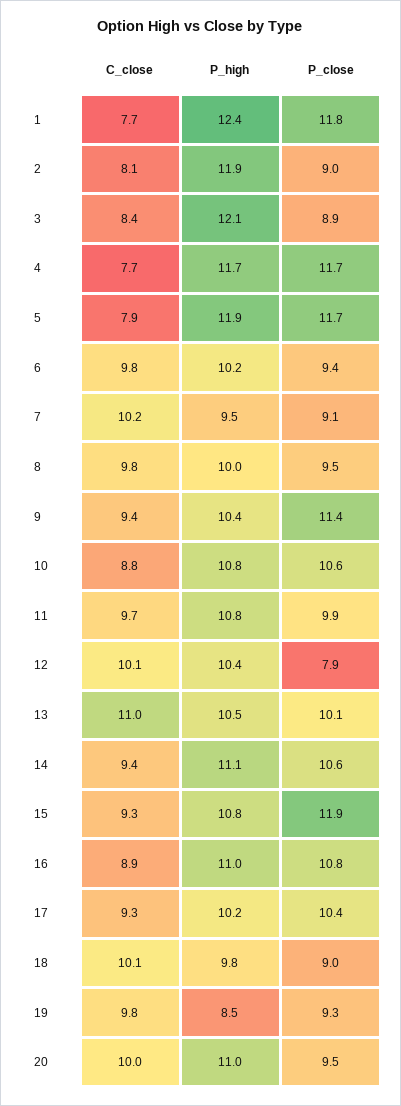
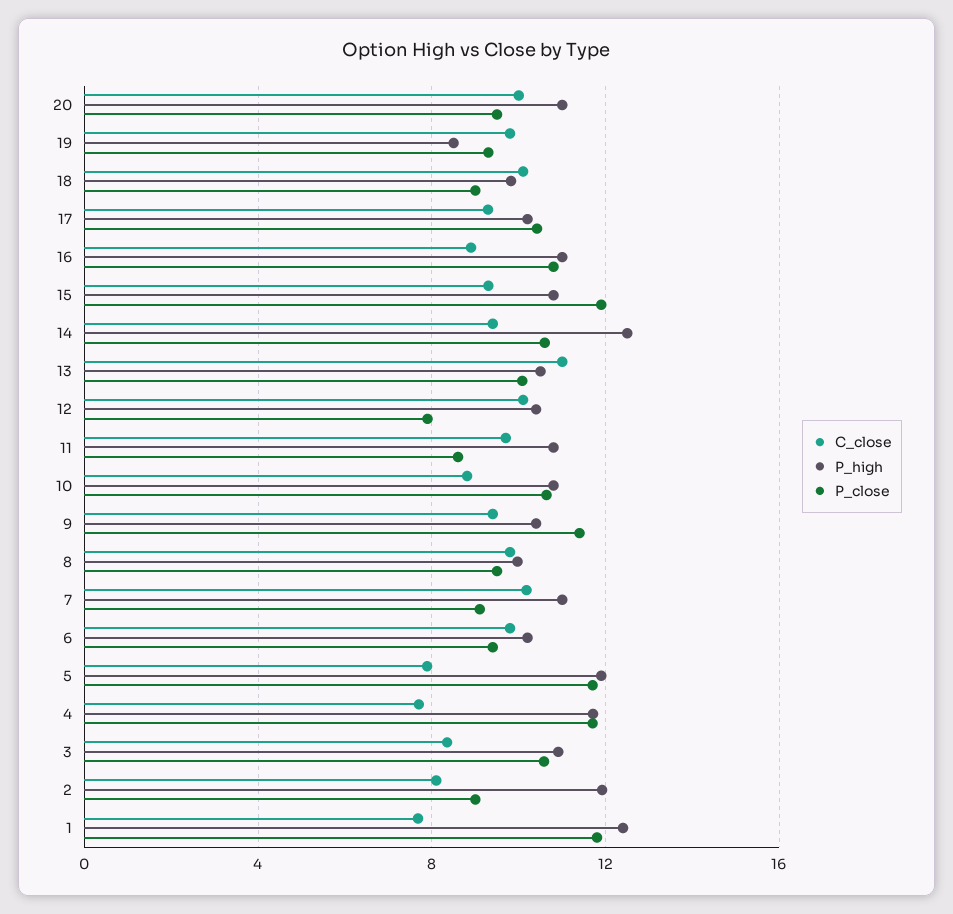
  {
    "C_close": {
      "1": 7.7,
      "2": 8.1,
      "3": 8.4,
      "4": 7.7,
      "5": 7.9,
      "6": 9.8,
      "7": 10.2,
      "8": 9.8,
      "9": 9.4,
      "10": 8.8,
      "11": 9.7,
      "12": 10.1,
      "13": 11,
      "14": 9.4,
      "15": 9.3,
      "16": 8.9,
      "17": 9.3,
      "18": 10.1,
      "19": 9.8,
      "20": 10
    },
    "P_high": {
      "1": 12.4,
      "2": 11.9,
-     "3": 12.1,
+     "3": 11,
      "4": 11.7,
      "5": 11.9,
      "6": 10.2,
-     "7": 9.5,
+     "7": 11,
      "8": 10,
      "9": 10.4,
      "10": 10.8,
      "11": 10.8,
      "12": 10.4,
      "13": 10.5,
-     "14": 11.1,
+     "14": 12.5,
      "15": 10.8,
      "16": 11,
      "17": 10.2,
      "18": 9.8,
      "19": 8.5,
      "20": 11
    },
    "P_close": {
      "1": 11.8,
      "2": 9,
-     "3": 8.9,
+     "3": 10.5,
      "4": 11.7,
      "5": 11.7,
      "6": 9.4,
      "7": 9.1,
      "8": 9.5,
      "9": 11.4,
      "10": 10.6,
-     "11": 9.9,
+     "11": 8.5,
      "12": 7.9,
      "13": 10.1,
      "14": 10.6,
      "15": 11.9,
      "16": 10.8,
      "17": 10.4,
      "18": 9,
      "19": 9.3,
      "20": 9.5
    }
  }

